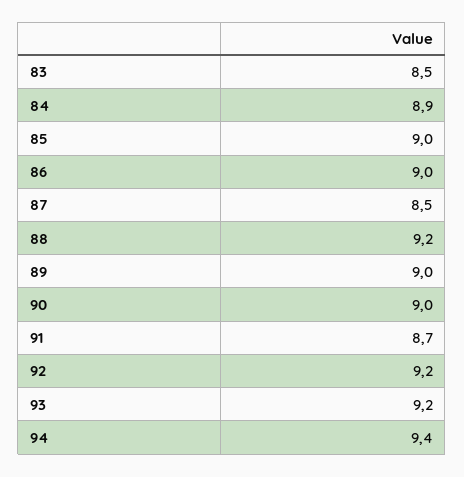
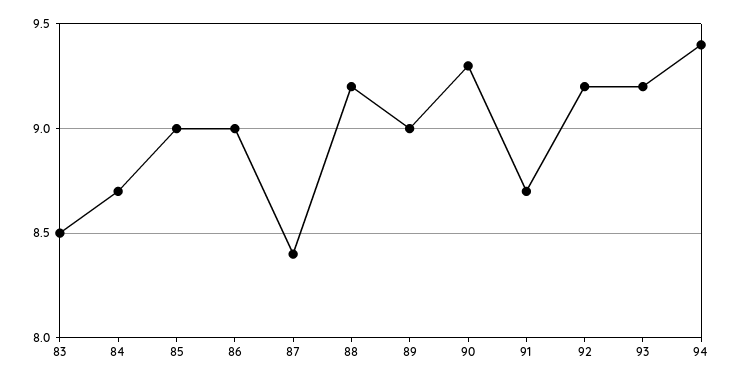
  {
    "83": 8.5,
-   "84": 8.9,
+   "84": 8.7,
    "85": 9,
    "86": 9,
-   "87": 8.5,
+   "87": 8.4,
    "88": 9.2,
    "89": 9,
-   "90": 9,
+   "90": 9.3,
    "91": 8.7,
    "92": 9.2,
    "93": 9.2,
    "94": 9.4
  }

